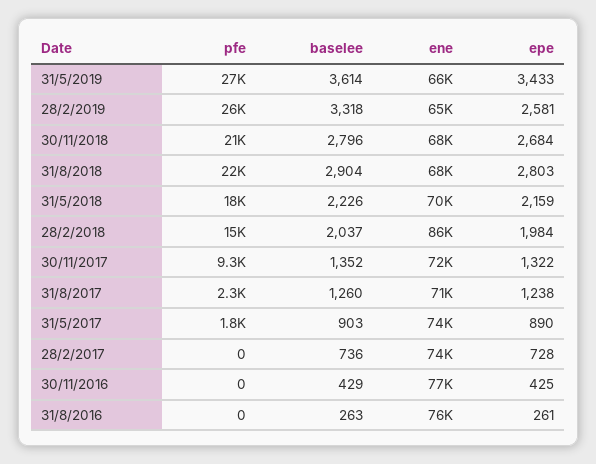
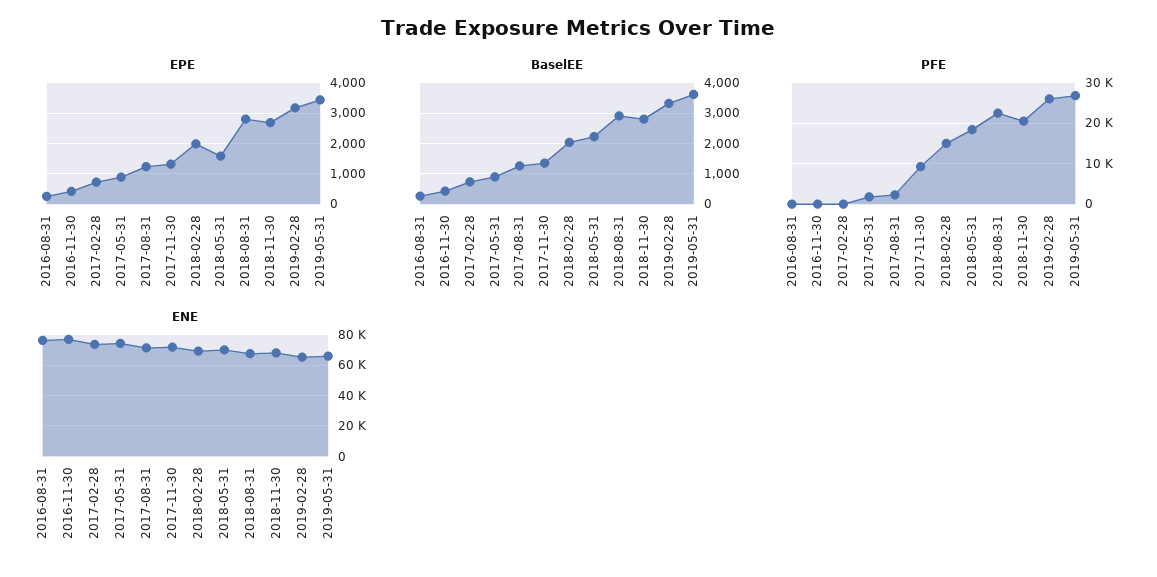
  {
    "pfe": {
      "31/5/2019": 27000,
      "28/2/2019": 26000,
      "30/11/2018": 21000,
      "31/8/2018": 22000,
      "31/5/2018": 18000,
      "28/2/2018": 15000,
      "30/11/2017": 9300,
      "31/8/2017": 2300,
      "31/5/2017": 1800,
      "28/2/2017": 0,
      "30/11/2016": 0,
      "31/8/2016": 0
    },
    "baselee": {
      "31/5/2019": 3614,
      "28/2/2019": 3318,
      "30/11/2018": 2796,
      "31/8/2018": 2904,
      "31/5/2018": 2226,
      "28/2/2018": 2037,
      "30/11/2017": 1352,
      "31/8/2017": 1260,
      "31/5/2017": 903,
      "28/2/2017": 736,
      "30/11/2016": 429,
      "31/8/2016": 263
    },
    "ene": {
      "31/5/2019": 66000,
      "28/2/2019": 65000,
      "30/11/2018": 68000,
      "31/8/2018": 68000,
      "31/5/2018": 70000,
-     "28/2/2018": 86000,
+     "28/2/2018": 70000,
      "30/11/2017": 72000,
      "31/8/2017": 71000,
      "31/5/2017": 74000,
      "28/2/2017": 74000,
      "30/11/2016": 77000,
      "31/8/2016": 76000
    },
    "epe": {
      "31/5/2019": 3433,
-     "28/2/2019": 2581,
+     "28/2/2019": 3200,
      "30/11/2018": 2684,
      "31/8/2018": 2803,
-     "31/5/2018": 2159,
+     "31/5/2018": 1600,
      "28/2/2018": 1984,
      "30/11/2017": 1322,
      "31/8/2017": 1238,
      "31/5/2017": 890,
      "28/2/2017": 728,
      "30/11/2016": 425,
      "31/8/2016": 261
    }
  }

